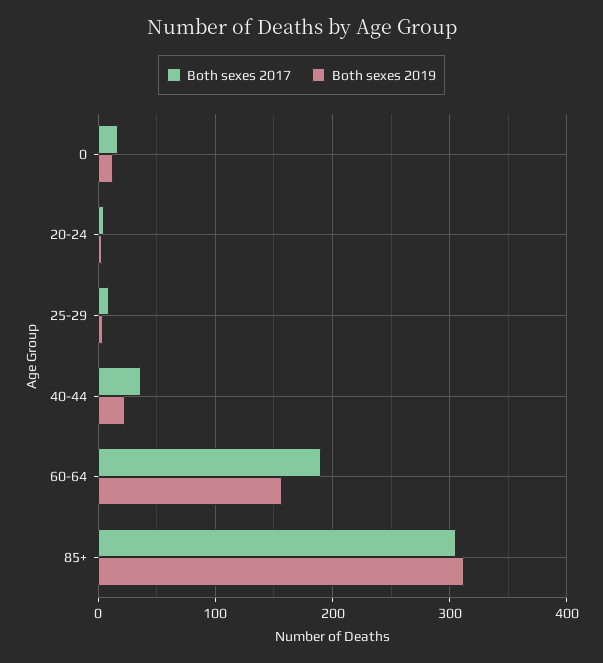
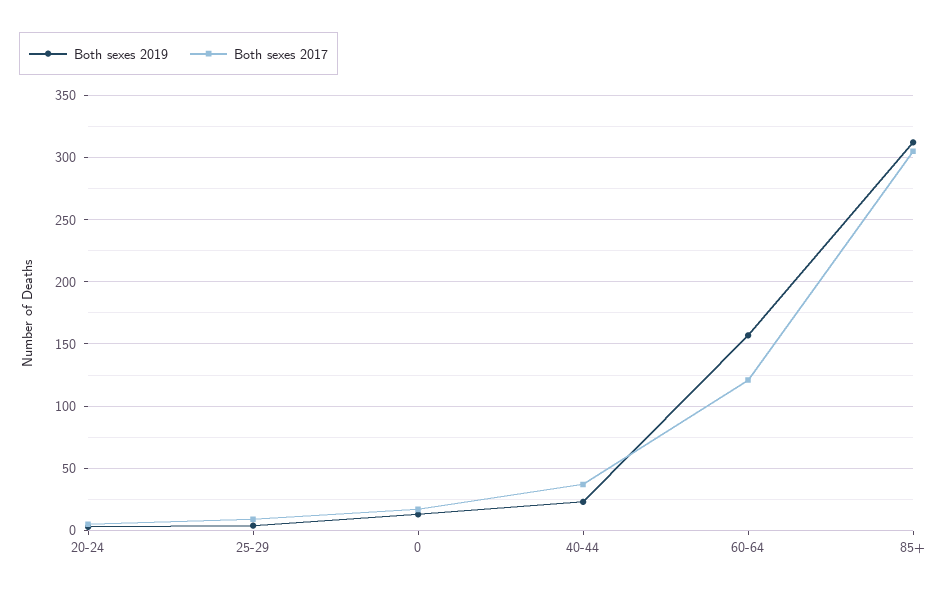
  {
    "Both sexes 2017": {
      "0": 15,
      "20-24": 5,
      "25-29": 10,
      "40-44": 35,
-     "60-64": 190,
+     "60-64": 120,
      "85+": 305
    },
    "Both sexes 2019": {
      "0": 15,
      "20-24": 5,
      "25-29": 5,
      "40-44": 25,
      "60-64": 155,
      "85+": 310
    }
  }

